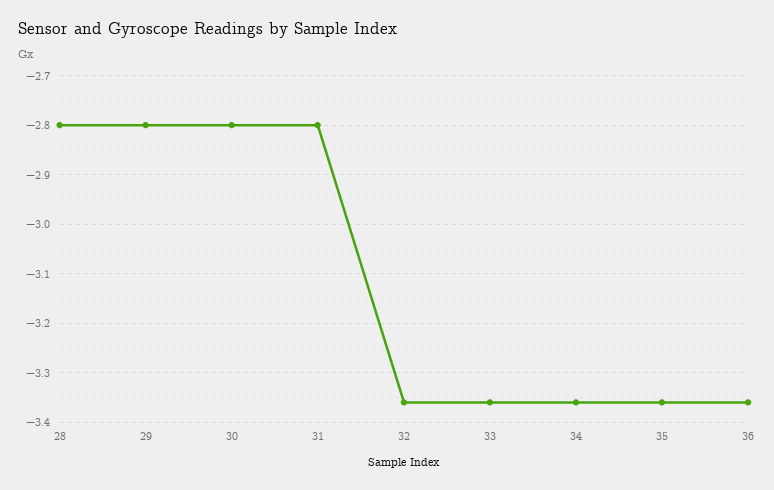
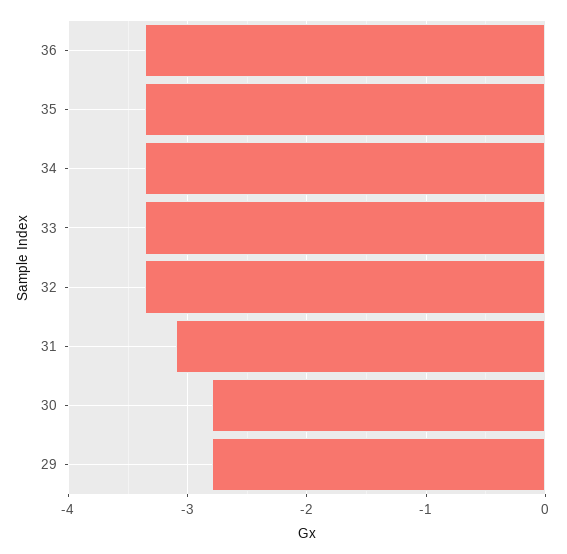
  {
-   "28": -2.8,
    "29": -2.8,
    "30": -2.8,
-   "31": -2.8,
+   "31": -3.1,
    "32": -3.35,
    "33": -3.35,
    "34": -3.35,
    "35": -3.35,
    "36": -3.35
  }

